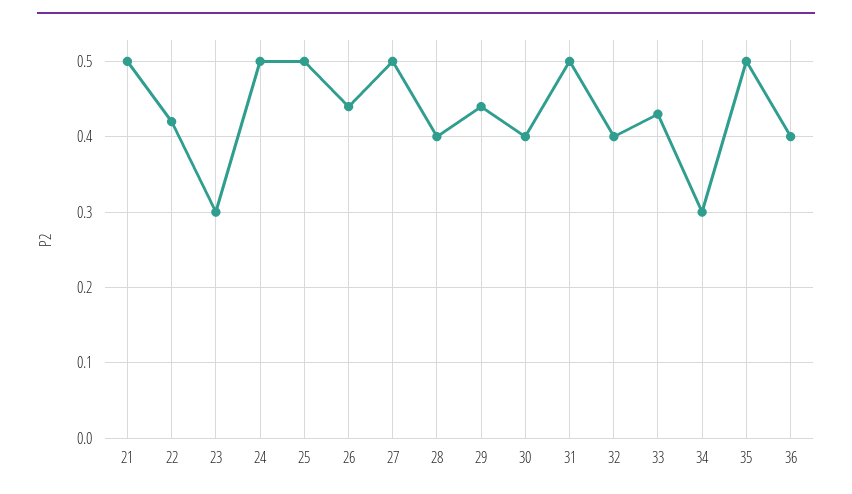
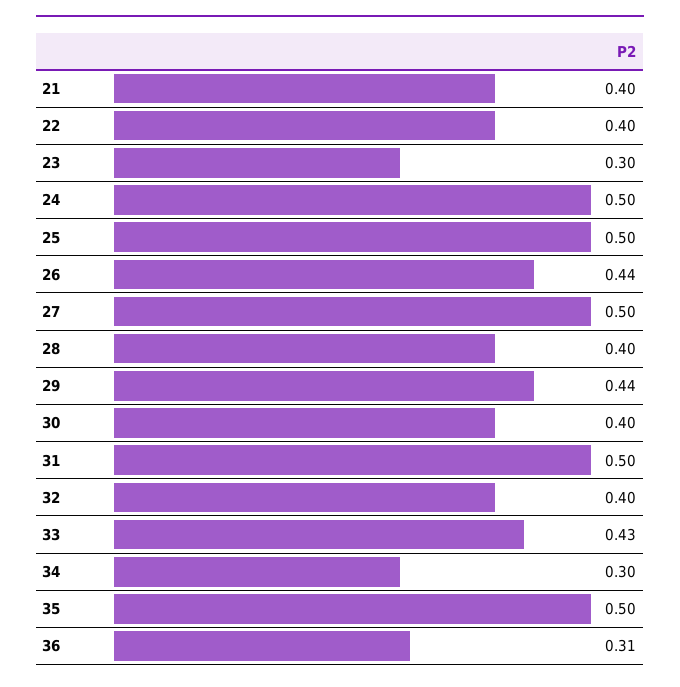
  {
-   "21": 0.5,
+   "21": 0.4,
-   "22": 0.42,
+   "22": 0.4,
    "23": 0.3,
    "24": 0.5,
    "25": 0.5,
    "26": 0.44,
    "27": 0.5,
    "28": 0.4,
    "29": 0.44,
    "30": 0.4,
    "31": 0.5,
    "32": 0.4,
    "33": 0.43,
    "34": 0.3,
    "35": 0.5,
-   "36": 0.4
+   "36": 0.31
  }

